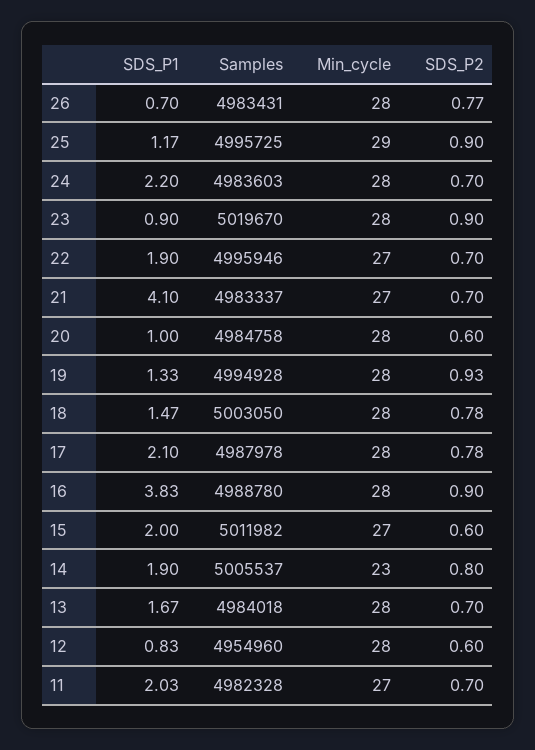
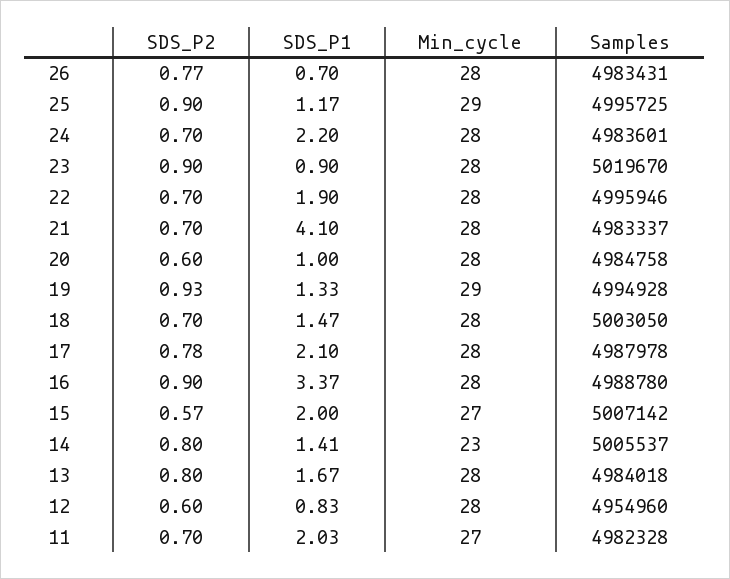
  {
    "SDS_P1": {
      "26": 0.7,
      "25": 1.17,
      "24": 2.2,
      "23": 0.9,
      "22": 1.9,
      "21": 4.1,
      "20": 1,
      "19": 1.33,
      "18": 1.47,
      "17": 2.1,
-     "16": 3.83,
+     "16": 3.37,
      "15": 2,
-     "14": 1.9,
+     "14": 1.41,
      "13": 1.67,
      "12": 0.83,
      "11": 2.03
    },
    "Samples": {
      "26": 4983431,
      "25": 4995725,
-     "24": 4983603,
+     "24": 4983601,
      "23": 5019670,
      "22": 4995946,
      "21": 4983337,
      "20": 4984758,
      "19": 4994928,
      "18": 5003050,
      "17": 4987978,
      "16": 4988780,
-     "15": 5011982,
+     "15": 5007142,
      "14": 5005537,
      "13": 4984018,
      "12": 4954960,
      "11": 4982328
    },
    "Min_cycle": {
      "26": 28,
      "25": 29,
      "24": 28,
      "23": 28,
-     "22": 27,
+     "22": 28,
-     "21": 27,
+     "21": 28,
      "20": 28,
-     "19": 28,
+     "19": 29,
      "18": 28,
      "17": 28,
      "16": 28,
      "15": 27,
      "14": 23,
      "13": 28,
      "12": 28,
      "11": 27
    },
    "SDS_P2": {
      "26": 0.77,
      "25": 0.9,
      "24": 0.7,
      "23": 0.9,
      "22": 0.7,
      "21": 0.7,
      "20": 0.6,
      "19": 0.93,
-     "18": 0.78,
+     "18": 0.7,
      "17": 0.78,
      "16": 0.9,
-     "15": 0.6,
+     "15": 0.57,
      "14": 0.8,
-     "13": 0.7,
+     "13": 0.8,
      "12": 0.6,
      "11": 0.7
    }
  }

